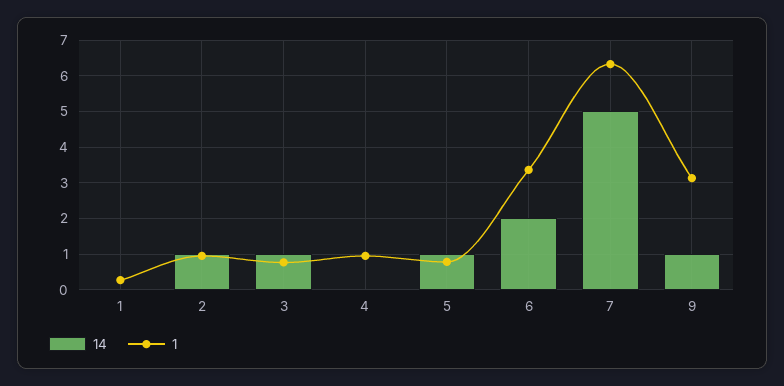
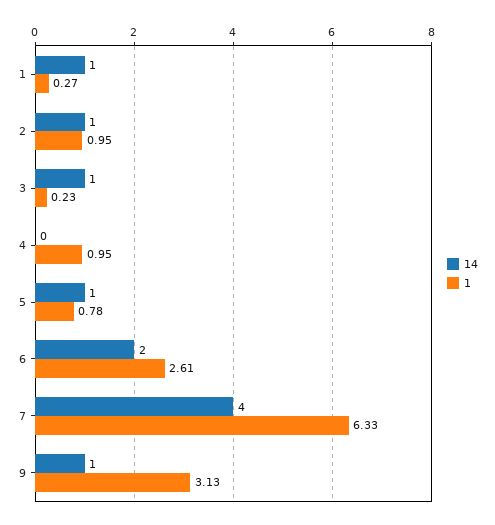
  {
    "14": {
-     "1": 0,
+     "1": 1,
      "2": 1,
      "3": 1,
      "4": 0,
      "5": 1,
      "6": 2,
-     "7": 5,
+     "7": 4,
      "9": 1
    },
    "1": {
      "1": 0.27,
      "2": 0.95,
-     "3": 0.8,
+     "3": 0.23,
      "4": 0.95,
      "5": 0.78,
-     "6": 3.4,
+     "6": 2.61,
      "7": 6.33,
      "9": 3.13
    }
  }

